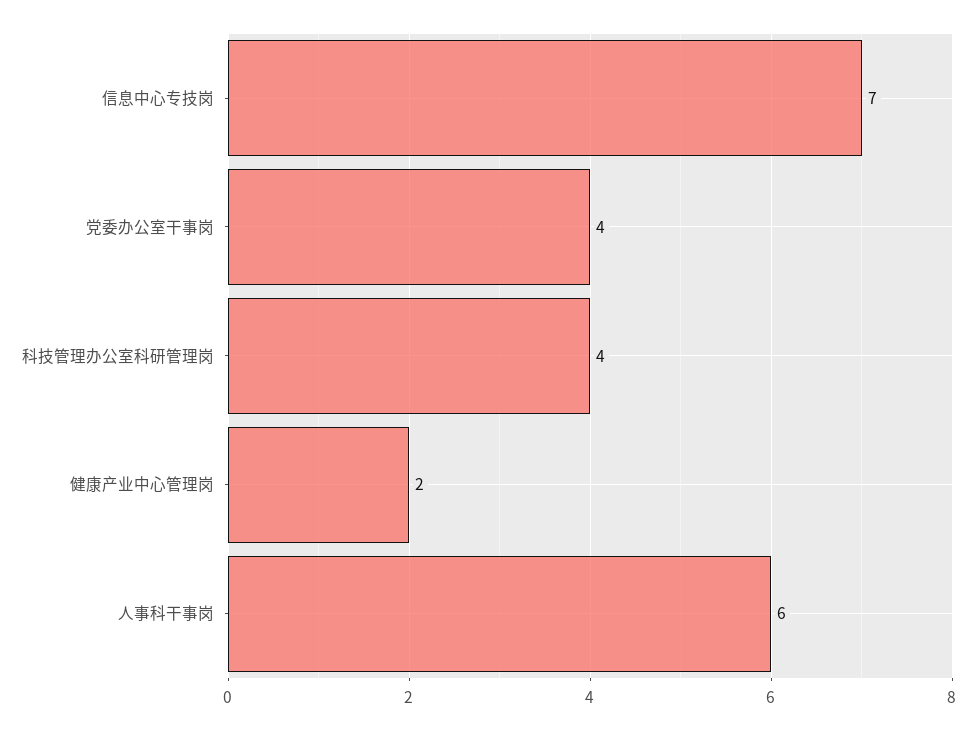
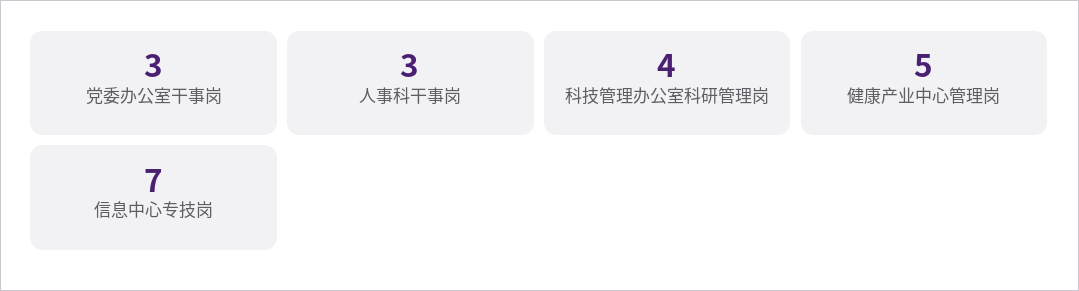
  {
    "信息中心专技岗": 7,
-   "党委办公室干事岗": 4,
+   "党委办公室干事岗": 3,
    "科技管理办公室科研管理岗": 4,
-   "健康产业中心管理岗": 2,
+   "健康产业中心管理岗": 5,
-   "人事科干事岗": 6
+   "人事科干事岗": 3
  }

